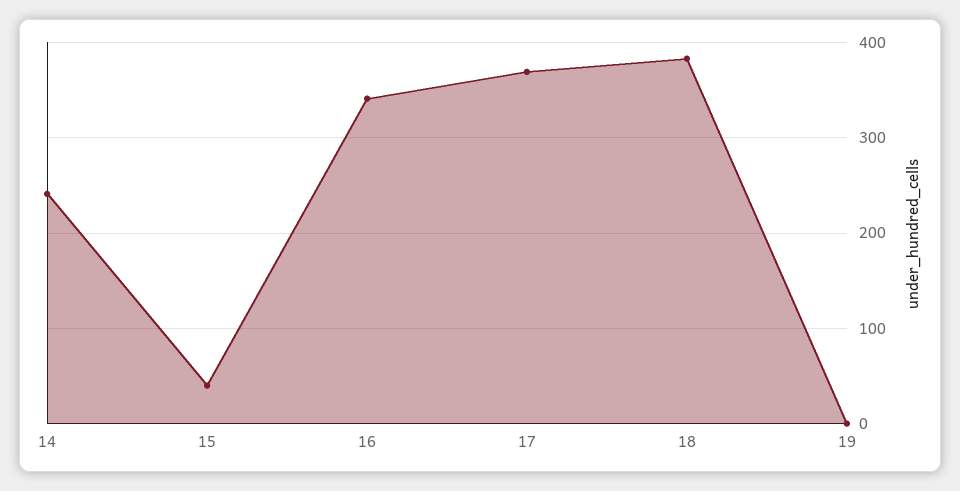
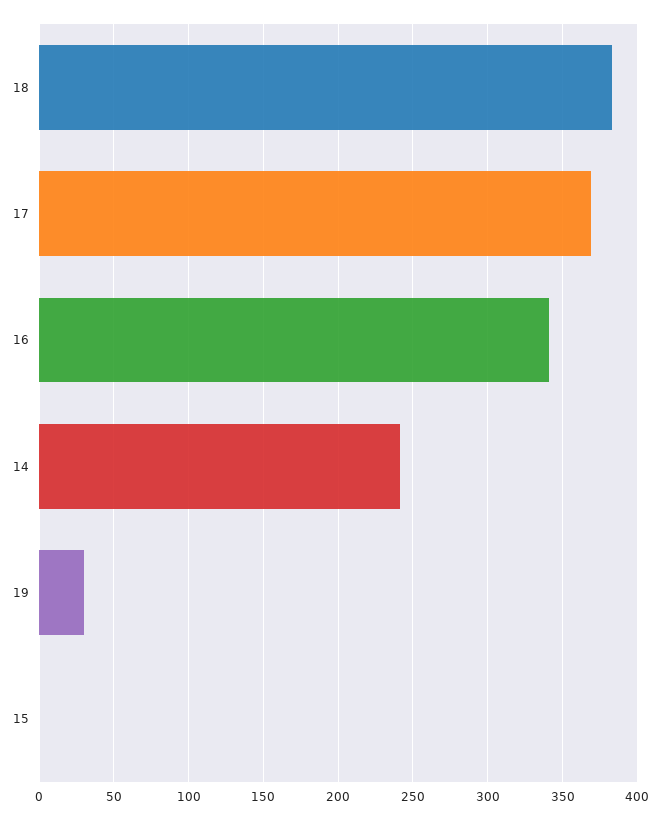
  {
    "14": 240,
-   "15": 40,
+   "15": 0,
    "16": 340,
    "17": 370,
    "18": 385,
-   "19": 0
+   "19": 30
  }

